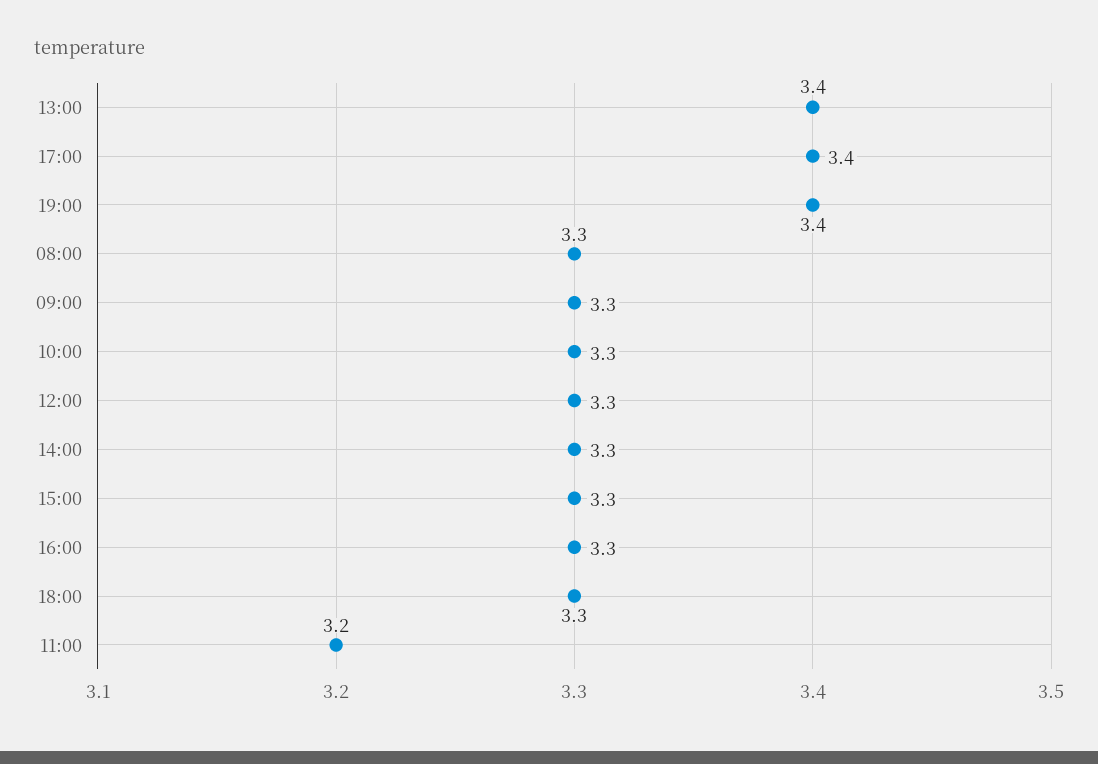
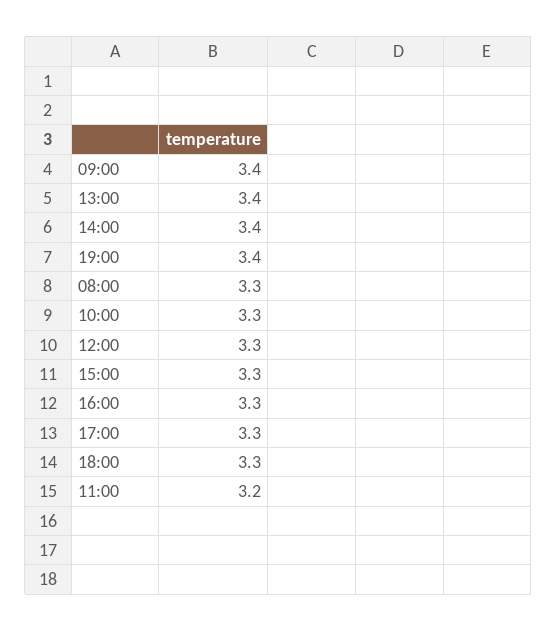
  {
    "13:00": 3.4,
-   "17:00": 3.4,
+   "17:00": 3.3,
    "19:00": 3.4,
    "08:00": 3.3,
-   "09:00": 3.3,
+   "09:00": 3.4,
    "10:00": 3.3,
    "12:00": 3.3,
-   "14:00": 3.3,
+   "14:00": 3.4,
    "15:00": 3.3,
    "16:00": 3.3,
    "18:00": 3.3,
    "11:00": 3.2
  }

